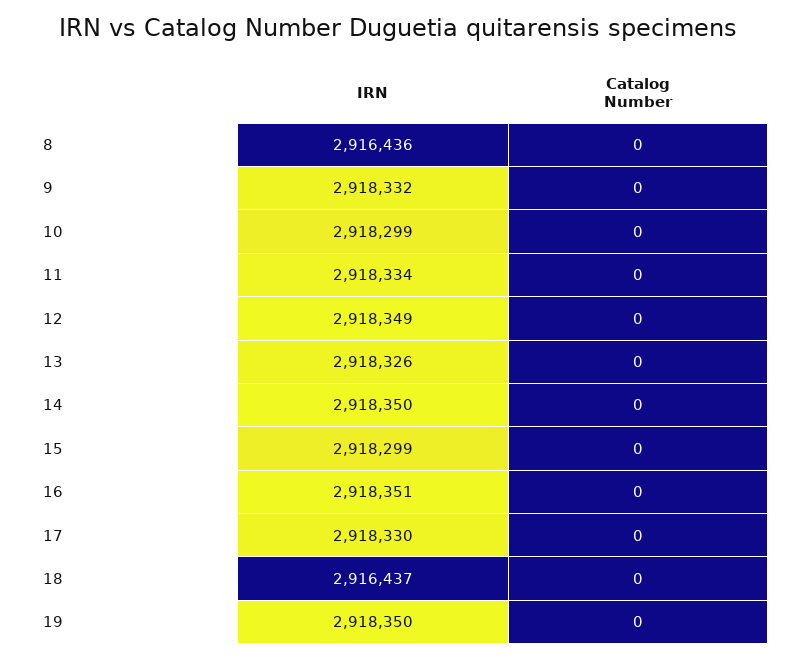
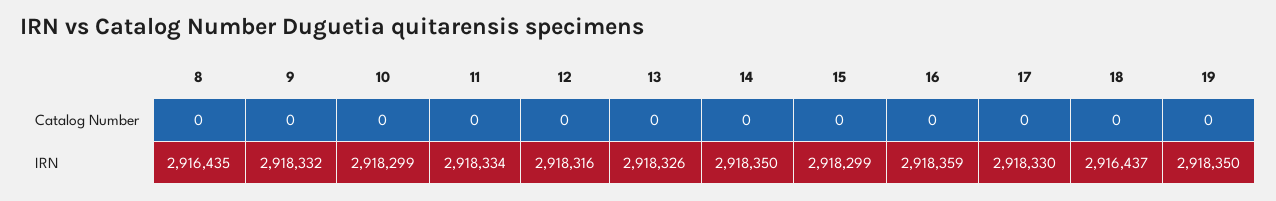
  {
    "IRN": {
-     "8": 2916436,
+     "8": 2916435,
      "9": 2918332,
      "10": 2918299,
      "11": 2918334,
-     "12": 2918349,
+     "12": 2918316,
      "13": 2918326,
      "14": 2918350,
      "15": 2918299,
-     "16": 2918351,
+     "16": 2918359,
      "17": 2918330,
      "18": 2916437,
      "19": 2918350
    },
    "Catalog Number": {
      "8": 0,
      "9": 0,
      "10": 0,
      "11": 0,
      "12": 0,
      "13": 0,
      "14": 0,
      "15": 0,
      "16": 0,
      "17": 0,
      "18": 0,
      "19": 0
    }
  }

